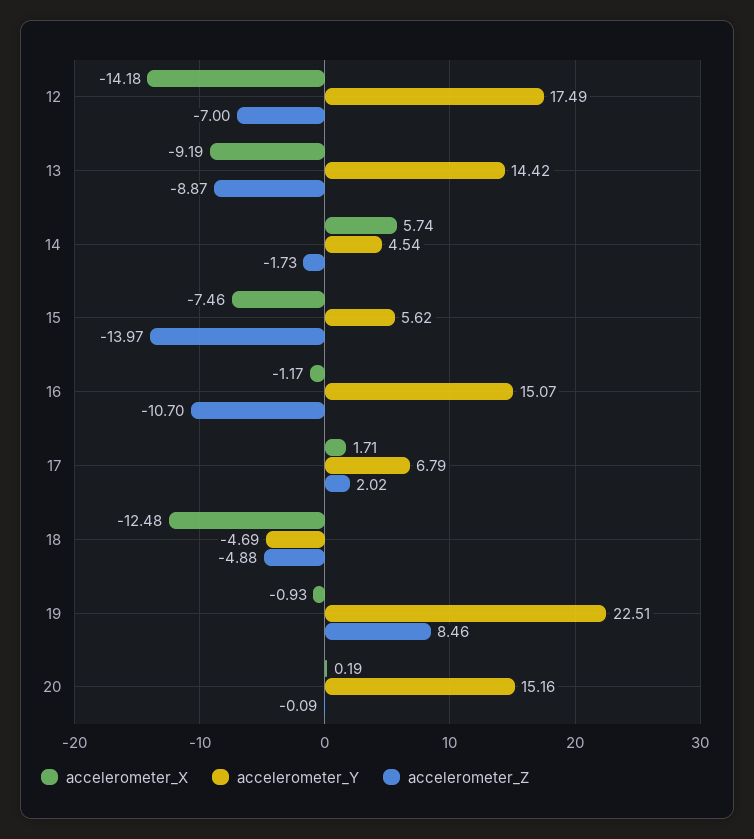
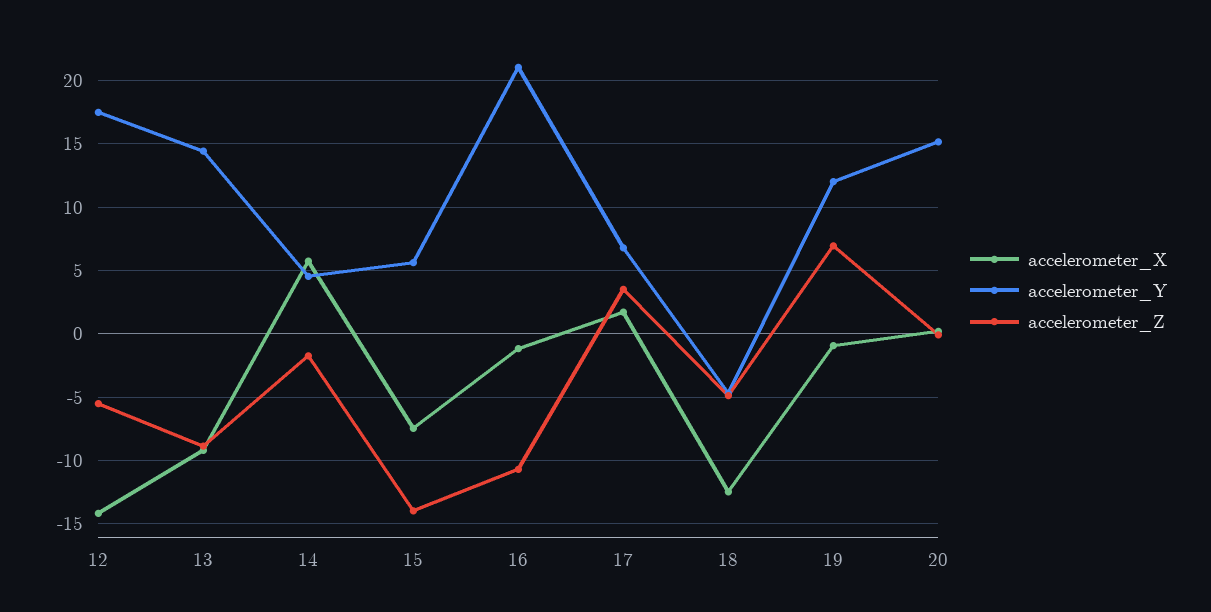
  {
    "accelerometer_X": {
      "12": -14.18,
      "13": -9.19,
      "14": 5.74,
      "15": -7.46,
      "16": -1.17,
      "17": 1.71,
      "18": -12.48,
      "19": -0.93,
      "20": 0.19
    },
    "accelerometer_Y": {
      "12": 17.49,
      "13": 14.42,
      "14": 4.54,
      "15": 5.62,
-     "16": 15.07,
+     "16": 21,
      "17": 6.79,
      "18": -4.69,
-     "19": 22.51,
+     "19": 12,
      "20": 15.16
    },
    "accelerometer_Z": {
-     "12": -7,
+     "12": -5.5,
      "13": -8.87,
      "14": -1.73,
      "15": -13.97,
      "16": -10.7,
-     "17": 2.02,
+     "17": 3.5,
      "18": -4.88,
-     "19": 8.46,
+     "19": 7,
      "20": -0.09
    }
  }

